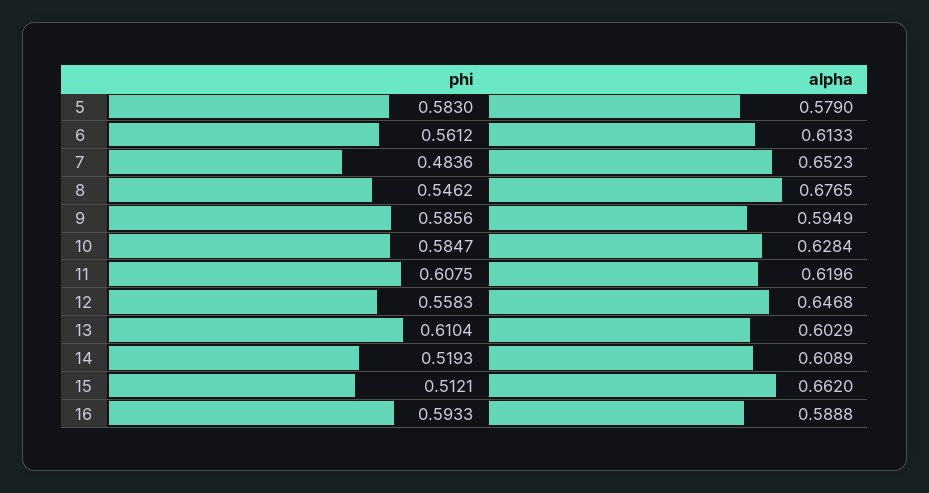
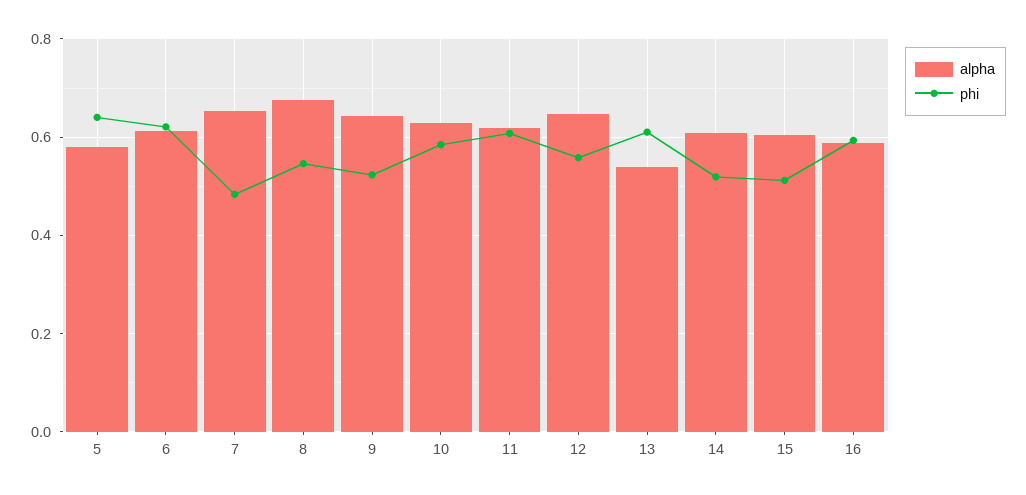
  {
    "phi": {
-     "5": 0.583,
+     "5": 0.64,
-     "6": 0.5612,
+     "6": 0.62,
      "7": 0.4836,
      "8": 0.5462,
-     "9": 0.5856,
+     "9": 0.52,
      "10": 0.5847,
      "11": 0.6075,
      "12": 0.5583,
      "13": 0.6104,
      "14": 0.5193,
      "15": 0.5121,
      "16": 0.5933
    },
    "alpha": {
      "5": 0.579,
      "6": 0.6133,
      "7": 0.6523,
      "8": 0.6765,
-     "9": 0.5949,
+     "9": 0.64,
      "10": 0.6284,
      "11": 0.6196,
      "12": 0.6468,
-     "13": 0.6029,
+     "13": 0.54,
      "14": 0.6089,
-     "15": 0.662,
+     "15": 0.6,
      "16": 0.5888
    }
  }

